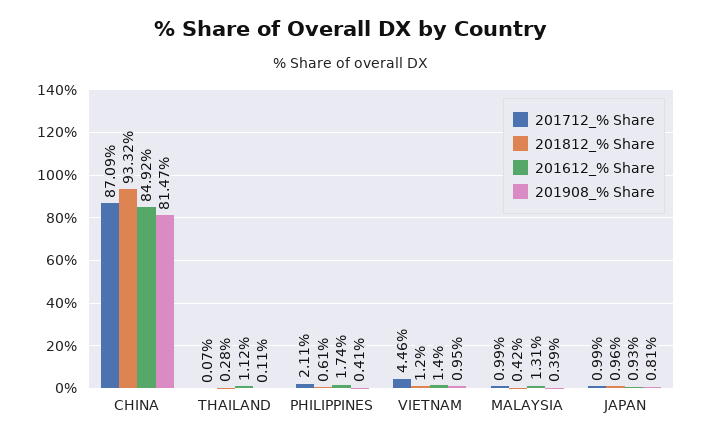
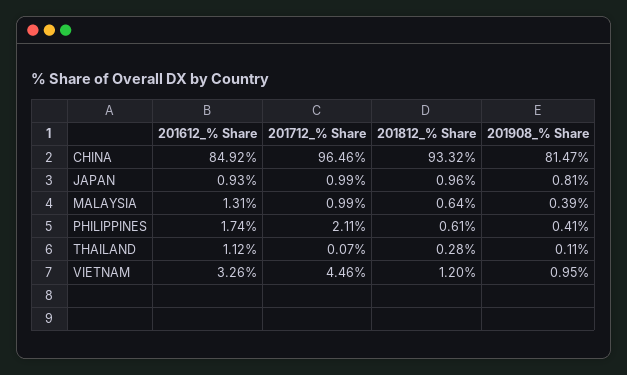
  {
    "201712_% Share": {
-     "CHINA": 87.09,
+     "CHINA": 96.46,
      "THAILAND": 0.07,
      "PHILIPPINES": 2.11,
      "VIETNAM": 4.46,
      "MALAYSIA": 0.99,
      "JAPAN": 0.99
    },
    "201812_% Share": {
      "CHINA": 93.32,
      "THAILAND": 0.28,
      "PHILIPPINES": 0.61,
      "VIETNAM": 1.2,
-     "MALAYSIA": 0.42,
+     "MALAYSIA": 0.64,
      "JAPAN": 0.96
    },
    "201612_% Share": {
      "CHINA": 84.92,
      "THAILAND": 1.12,
      "PHILIPPINES": 1.74,
-     "VIETNAM": 1.4,
+     "VIETNAM": 3.26,
      "MALAYSIA": 1.31,
      "JAPAN": 0.93
    },
    "201908_% Share": {
      "CHINA": 81.47,
      "THAILAND": 0.11,
      "PHILIPPINES": 0.41,
      "VIETNAM": 0.95,
      "MALAYSIA": 0.39,
      "JAPAN": 0.81
    }
  }

